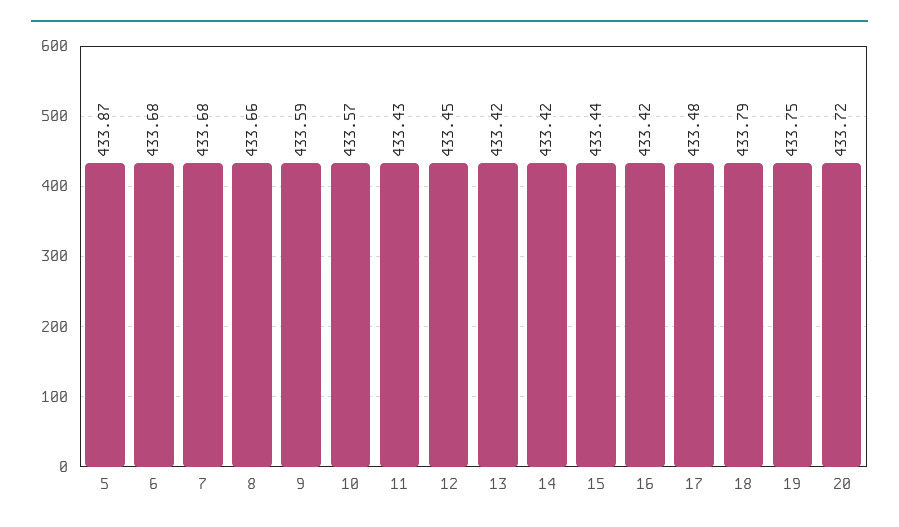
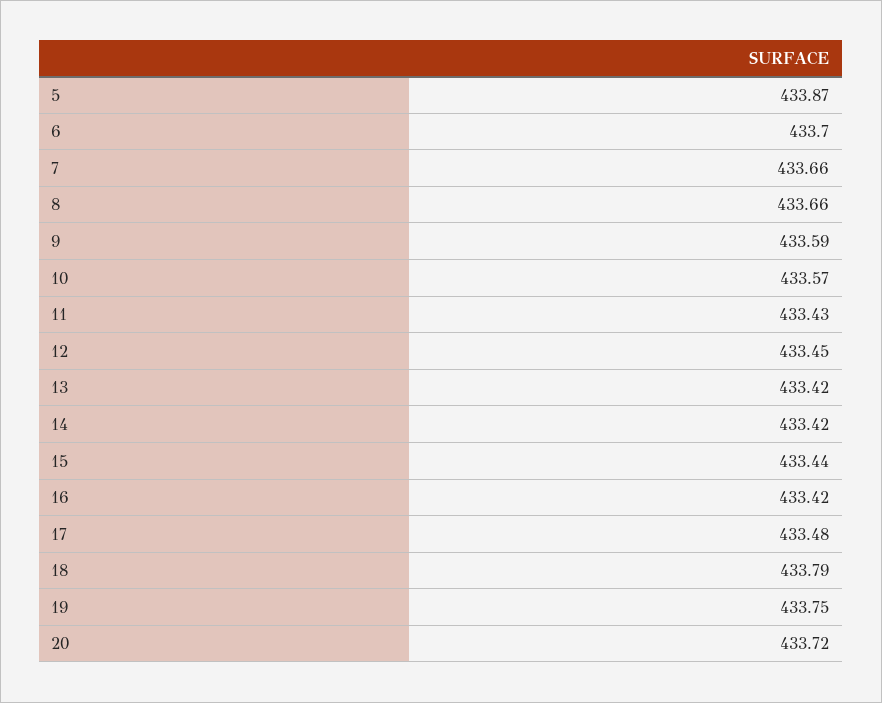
  {
    "5": 433.87,
-   "6": 433.68,
+   "6": 433.7,
-   "7": 433.68,
+   "7": 433.66,
    "8": 433.66,
    "9": 433.59,
    "10": 433.57,
    "11": 433.43,
    "12": 433.45,
    "13": 433.42,
    "14": 433.42,
    "15": 433.44,
    "16": 433.42,
    "17": 433.48,
    "18": 433.79,
    "19": 433.75,
    "20": 433.72
  }

